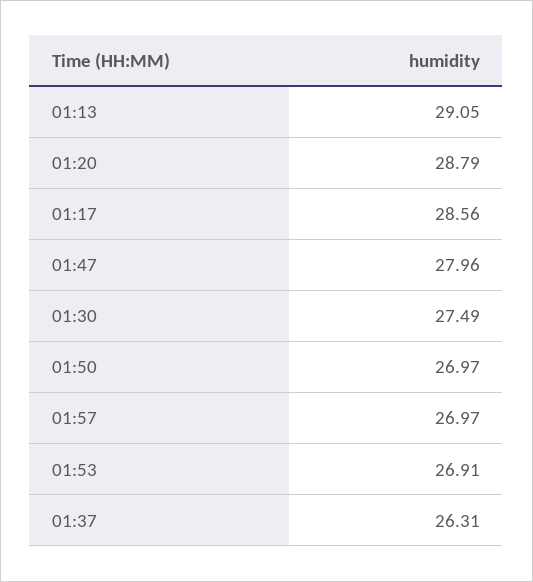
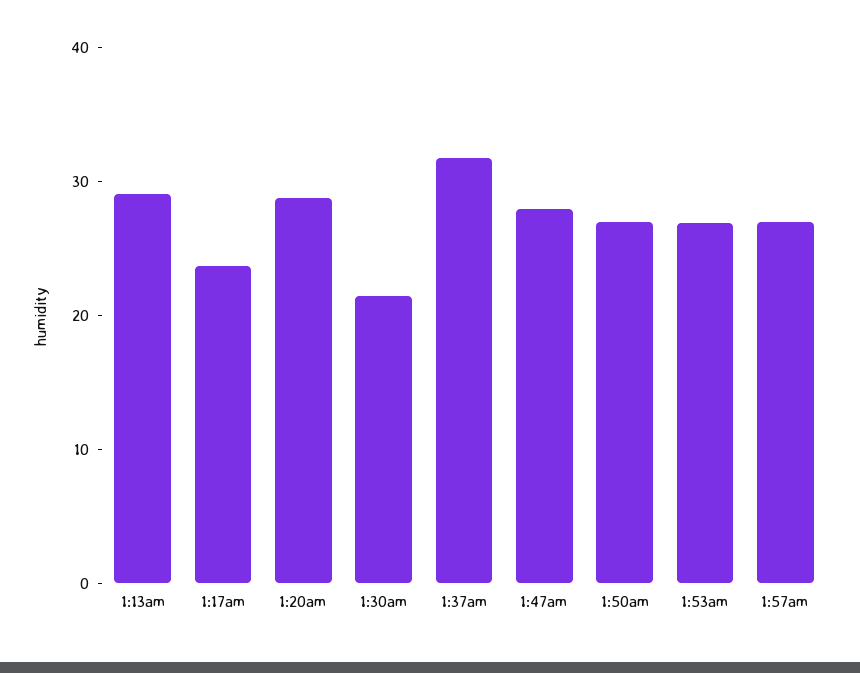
  {
    "01:13": 29.05,
    "01:20": 28.79,
-   "01:17": 28.56,
+   "01:17": 24,
    "01:47": 27.96,
-   "01:30": 27.49,
+   "01:30": 22,
    "01:50": 26.97,
    "01:57": 26.97,
    "01:53": 26.91,
-   "01:37": 26.31
+   "01:37": 32
  }

